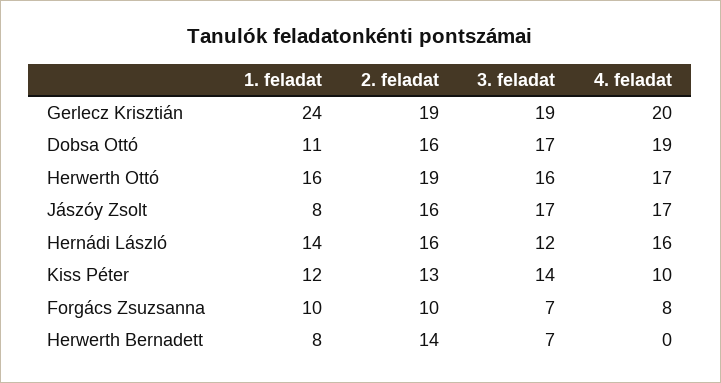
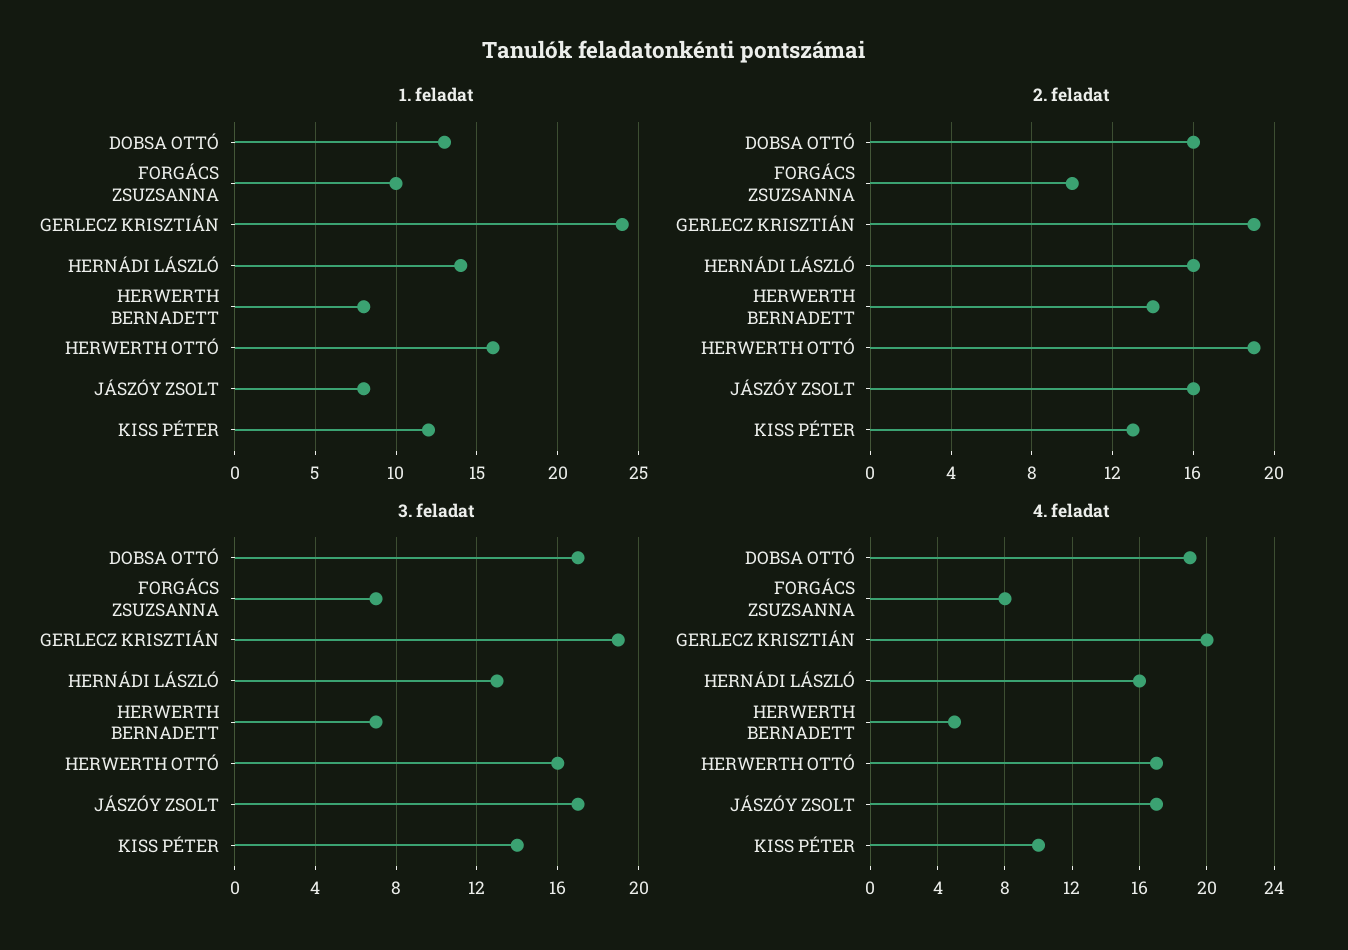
  {
    "1. feladat": {
      "Gerlecz Krisztián": 24,
-     "Dobsa Ottó": 11,
+     "Dobsa Ottó": 13,
      "Herwerth Ottó": 16,
      "Jászóy Zsolt": 8,
      "Hernádi László": 14,
      "Kiss Péter": 12,
      "Forgács Zsuzsanna": 10,
      "Herwerth Bernadett": 8
    },
    "2. feladat": {
      "Gerlecz Krisztián": 19,
      "Dobsa Ottó": 16,
      "Herwerth Ottó": 19,
      "Jászóy Zsolt": 16,
      "Hernádi László": 16,
      "Kiss Péter": 13,
      "Forgács Zsuzsanna": 10,
      "Herwerth Bernadett": 14
    },
    "3. feladat": {
      "Gerlecz Krisztián": 19,
      "Dobsa Ottó": 17,
      "Herwerth Ottó": 16,
      "Jászóy Zsolt": 17,
-     "Hernádi László": 12,
+     "Hernádi László": 13,
      "Kiss Péter": 14,
      "Forgács Zsuzsanna": 7,
      "Herwerth Bernadett": 7
    },
    "4. feladat": {
      "Gerlecz Krisztián": 20,
      "Dobsa Ottó": 19,
      "Herwerth Ottó": 17,
      "Jászóy Zsolt": 17,
      "Hernádi László": 16,
      "Kiss Péter": 10,
      "Forgács Zsuzsanna": 8,
-     "Herwerth Bernadett": 0
+     "Herwerth Bernadett": 5
    }
  }

